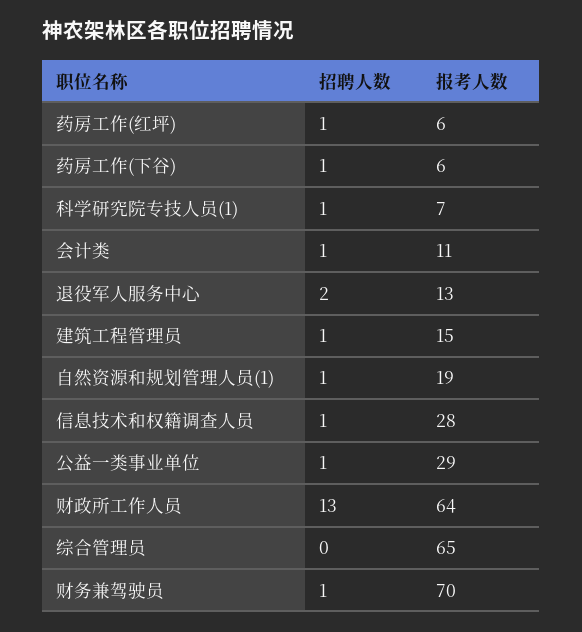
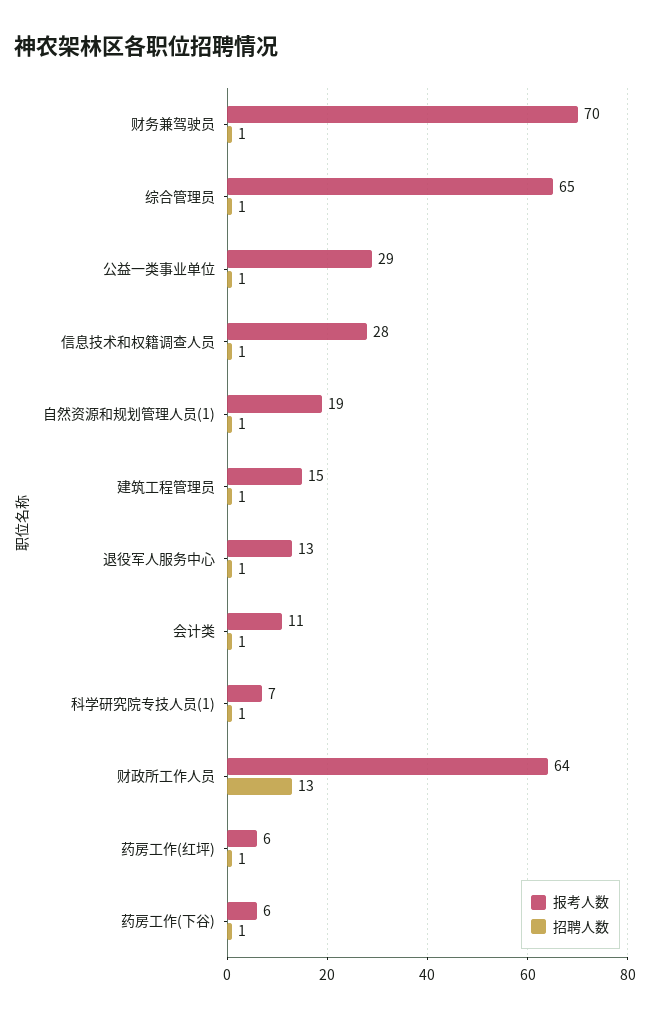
  {
    "招聘人数": {
      "药房工作(红坪)": 1,
      "药房工作(下谷)": 1,
      "科学研究院专技人员(1)": 1,
      "会计类": 1,
-     "退役军人服务中心": 2,
+     "退役军人服务中心": 1,
      "建筑工程管理员": 1,
      "自然资源和规划管理人员(1)": 1,
      "信息技术和权籍调查人员": 1,
      "公益一类事业单位": 1,
      "财政所工作人员": 13,
-     "综合管理员": 0,
+     "综合管理员": 1,
      "财务兼驾驶员": 1
    },
    "报考人数": {
      "药房工作(红坪)": 6,
      "药房工作(下谷)": 6,
      "科学研究院专技人员(1)": 7,
      "会计类": 11,
      "退役军人服务中心": 13,
      "建筑工程管理员": 15,
      "自然资源和规划管理人员(1)": 19,
      "信息技术和权籍调查人员": 28,
      "公益一类事业单位": 29,
      "财政所工作人员": 64,
      "综合管理员": 65,
      "财务兼驾驶员": 70
    }
  }

